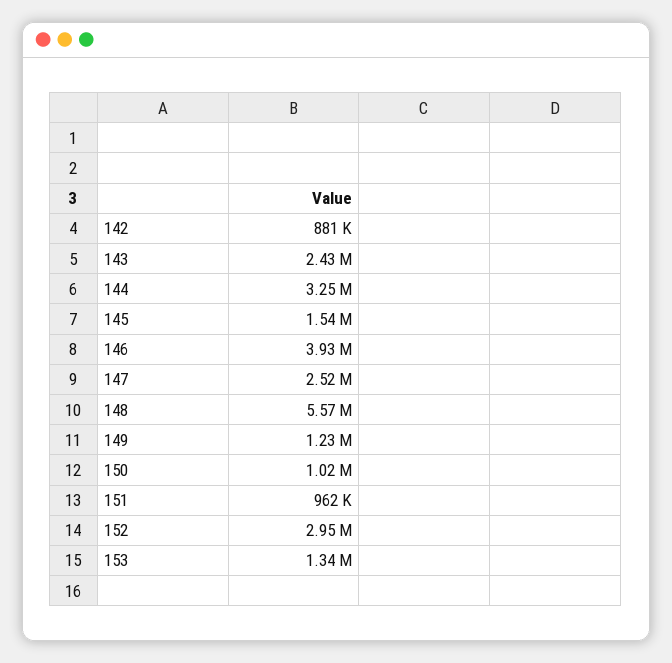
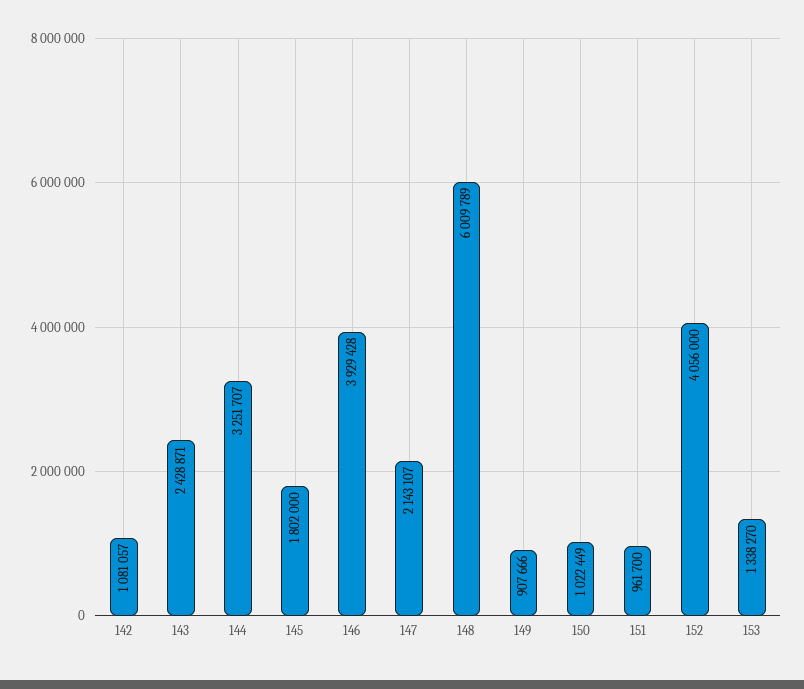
  {
-   "142": 881000,
+   "142": 1081057,
    "143": 2428871,
    "144": 3251707,
-   "145": 1540000,
+   "145": 1802000,
    "146": 3929428,
-   "147": 2520000,
+   "147": 2143107,
-   "148": 5570000,
+   "148": 6009789,
-   "149": 1230000,
+   "149": 907666,
    "150": 1022449,
    "151": 961700,
-   "152": 2950000,
+   "152": 4056000,
    "153": 1338270
  }

